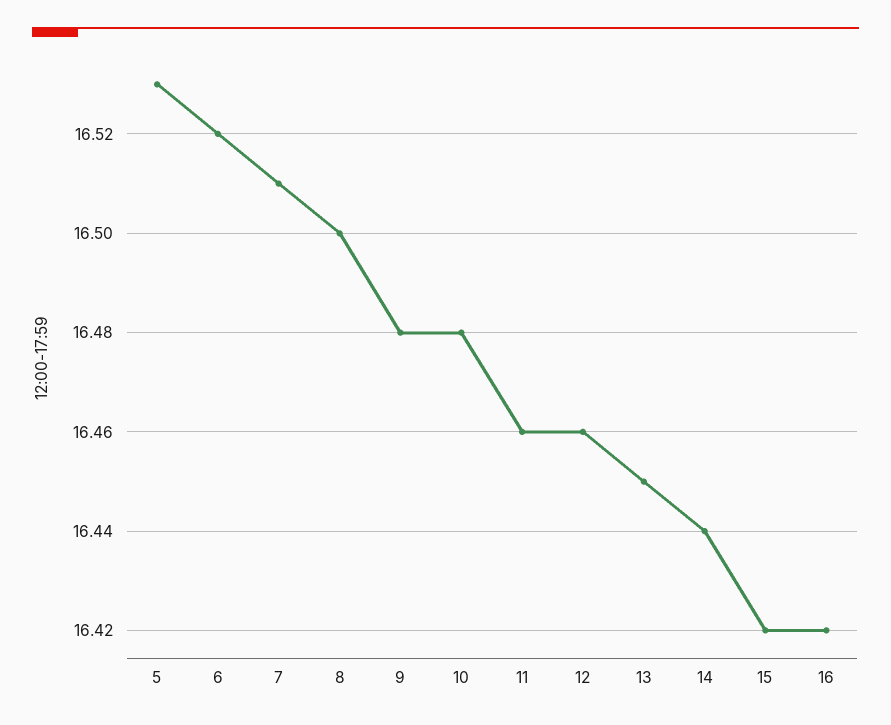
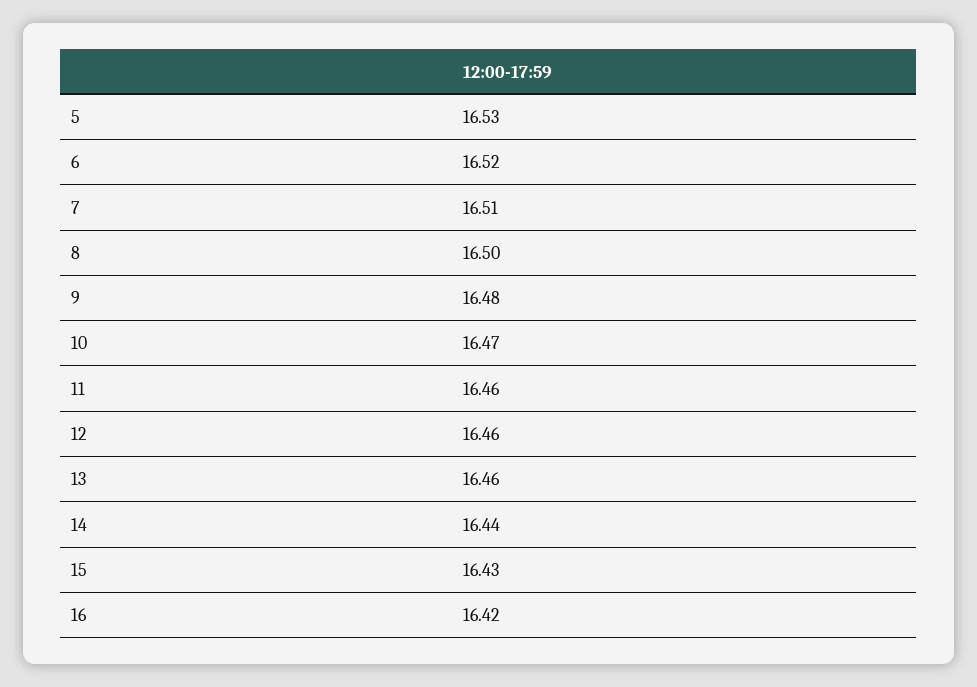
  {
    "5": 16.53,
    "6": 16.52,
    "7": 16.51,
    "8": 16.5,
    "9": 16.48,
-   "10": 16.48,
+   "10": 16.47,
    "11": 16.46,
    "12": 16.46,
-   "13": 16.45,
+   "13": 16.46,
    "14": 16.44,
-   "15": 16.42,
+   "15": 16.43,
    "16": 16.42
  }

